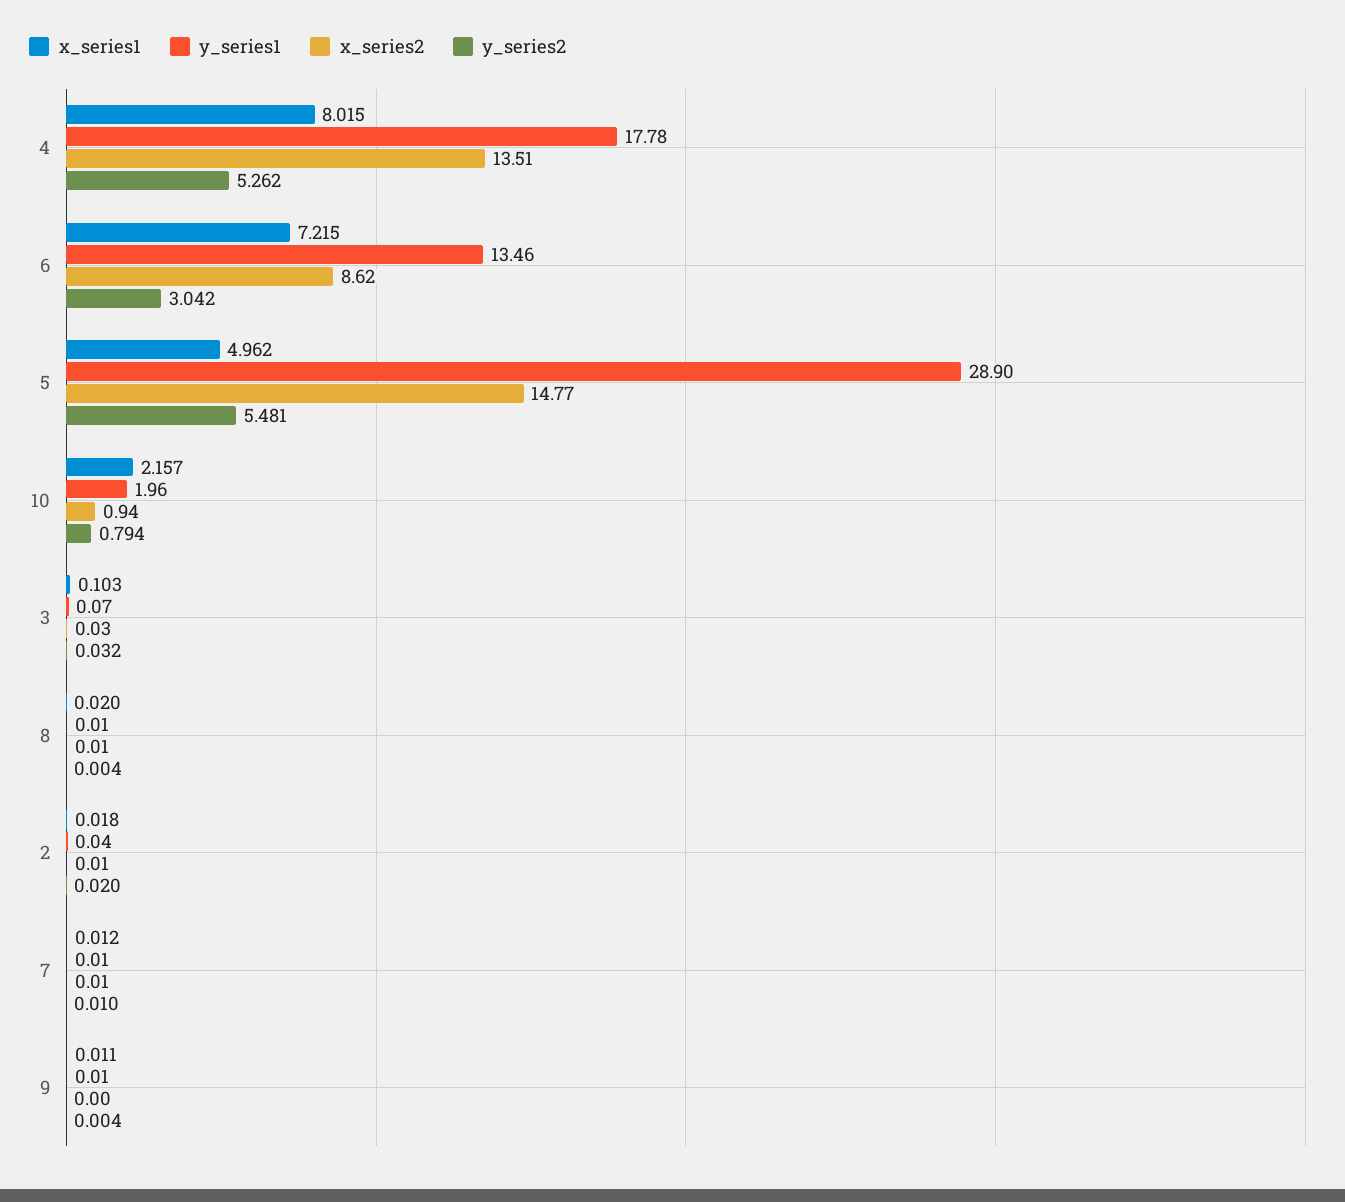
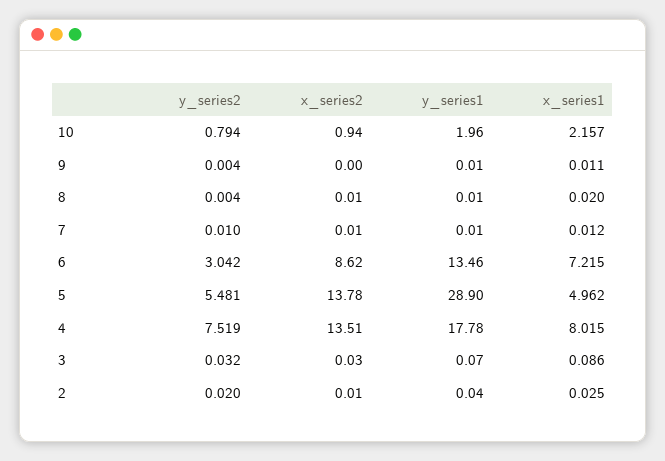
  {
    "x_series1": {
      "4": 8.015,
      "6": 7.215,
      "5": 4.962,
      "10": 2.157,
-     "3": 0.103,
+     "3": 0.086,
      "8": 0.02,
-     "2": 0.018,
+     "2": 0.025,
      "7": 0.012,
      "9": 0.011
    },
    "y_series1": {
      "4": 17.78,
      "6": 13.46,
      "5": 28.9,
      "10": 1.96,
      "3": 0.07,
      "8": 0.01,
      "2": 0.04,
      "7": 0.01,
      "9": 0.01
    },
    "x_series2": {
      "4": 13.51,
      "6": 8.62,
-     "5": 14.77,
+     "5": 13.78,
      "10": 0.94,
      "3": 0.03,
      "8": 0.01,
      "2": 0.01,
      "7": 0.01,
      "9": 0
    },
    "y_series2": {
-     "4": 5.262,
+     "4": 7.519,
      "6": 3.042,
      "5": 5.481,
      "10": 0.794,
      "3": 0.032,
      "8": 0.004,
      "2": 0.02,
      "7": 0.01,
      "9": 0.004
    }
  }

